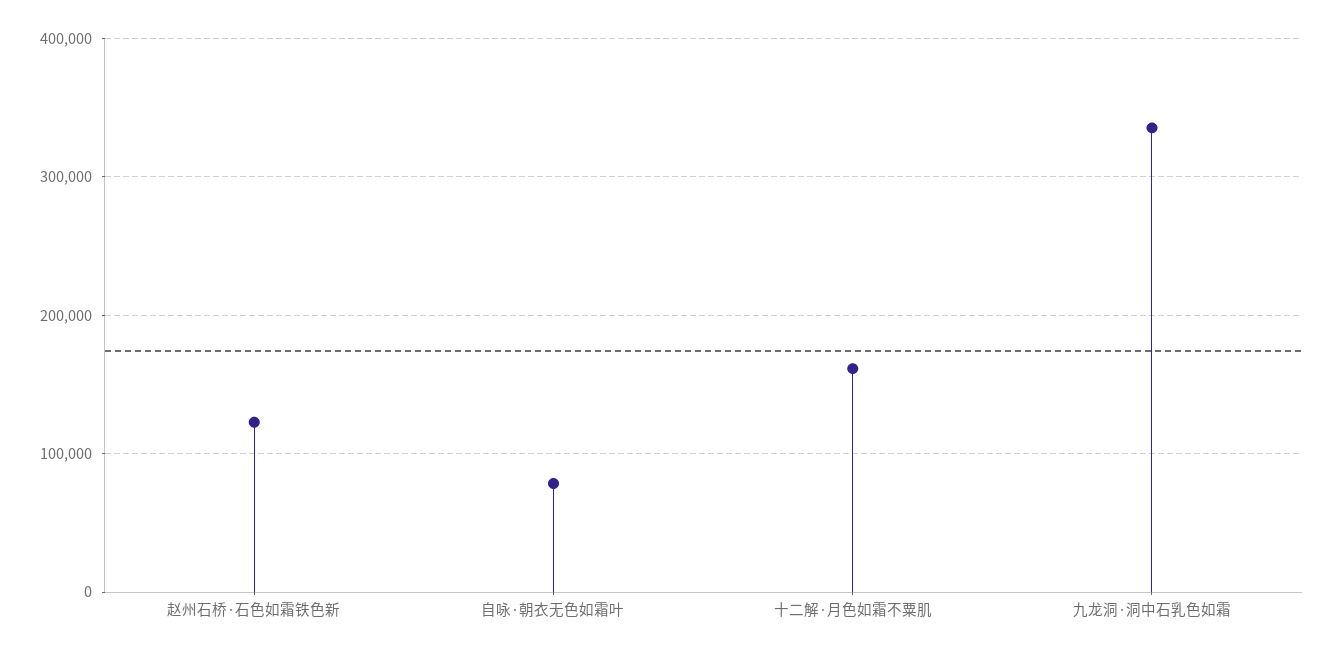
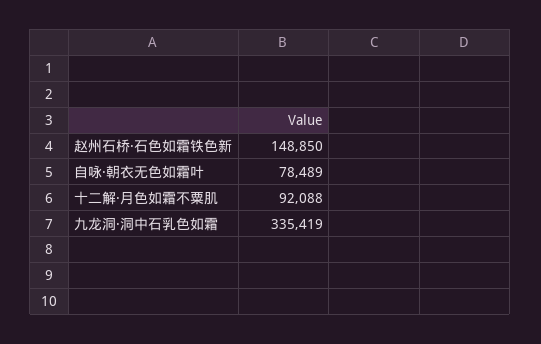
  {
-   "赵州石桥·石色如霜铁色新": 120000,
+   "赵州石桥·石色如霜铁色新": 148850,
    "自咏·朝衣无色如霜叶": 78489,
-   "十二解·月色如霜不粟肌": 160000,
+   "十二解·月色如霜不粟肌": 92088,
    "九龙洞·洞中石乳色如霜": 335419
  }

